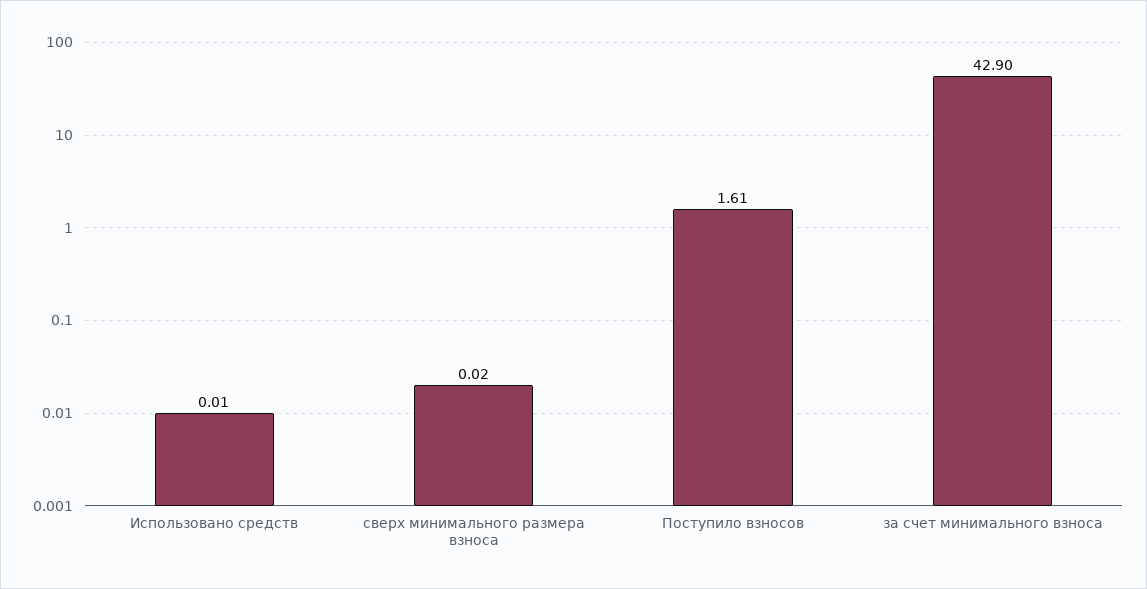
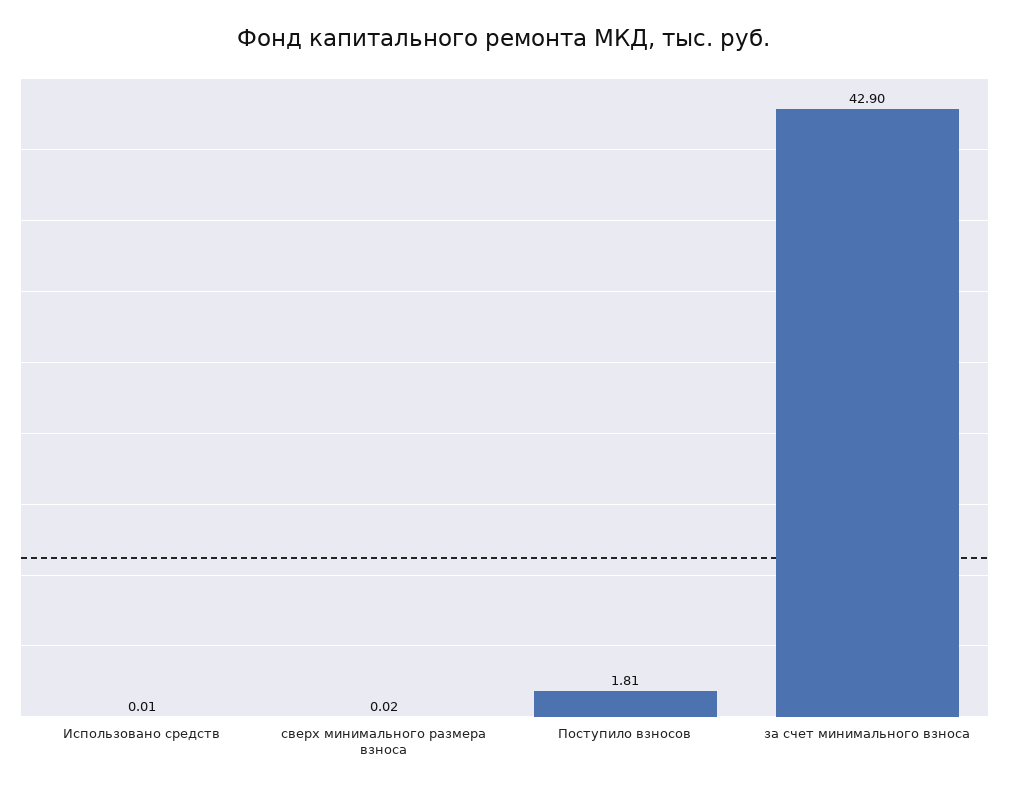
  {
    "Использовано средств": 0.01,
    "сверх минимального размера взноса": 0.02,
-   "Поступило взносов": 1.61,
+   "Поступило взносов": 1.81,
    "за счет минимального взноса": 42.9
  }

